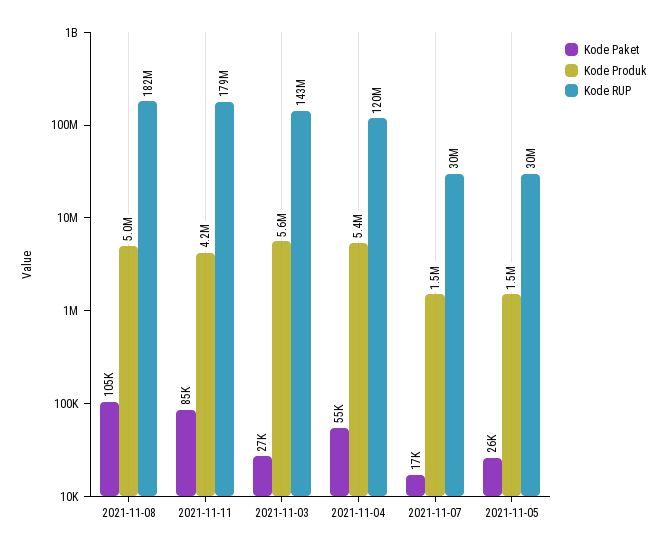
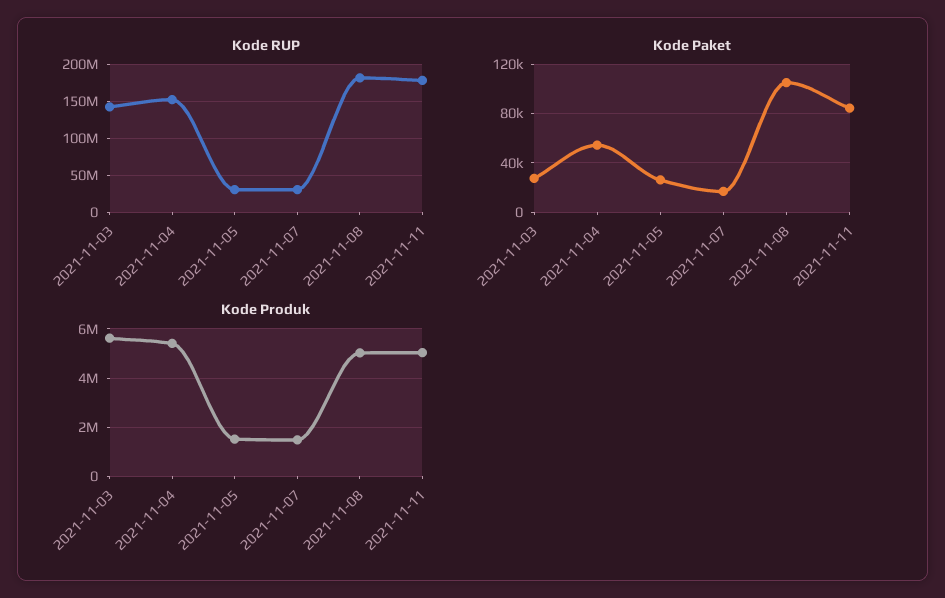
  {
    "Kode Paket": {
      "2021-11-08": 105000,
      "2021-11-11": 85000,
      "2021-11-03": 27000,
      "2021-11-04": 55000,
      "2021-11-07": 17000,
      "2021-11-05": 26000
    },
    "Kode Produk": {
      "2021-11-08": 5000000,
-     "2021-11-11": 4200000,
+     "2021-11-11": 5000000,
      "2021-11-03": 5600000,
      "2021-11-04": 5400000,
      "2021-11-07": 1500000,
      "2021-11-05": 1500000
    },
    "Kode RUP": {
      "2021-11-08": 182000000,
      "2021-11-11": 179000000,
      "2021-11-03": 143000000,
-     "2021-11-04": 120000000,
+     "2021-11-04": 150000000,
      "2021-11-07": 30000000,
      "2021-11-05": 30000000
    }
  }

